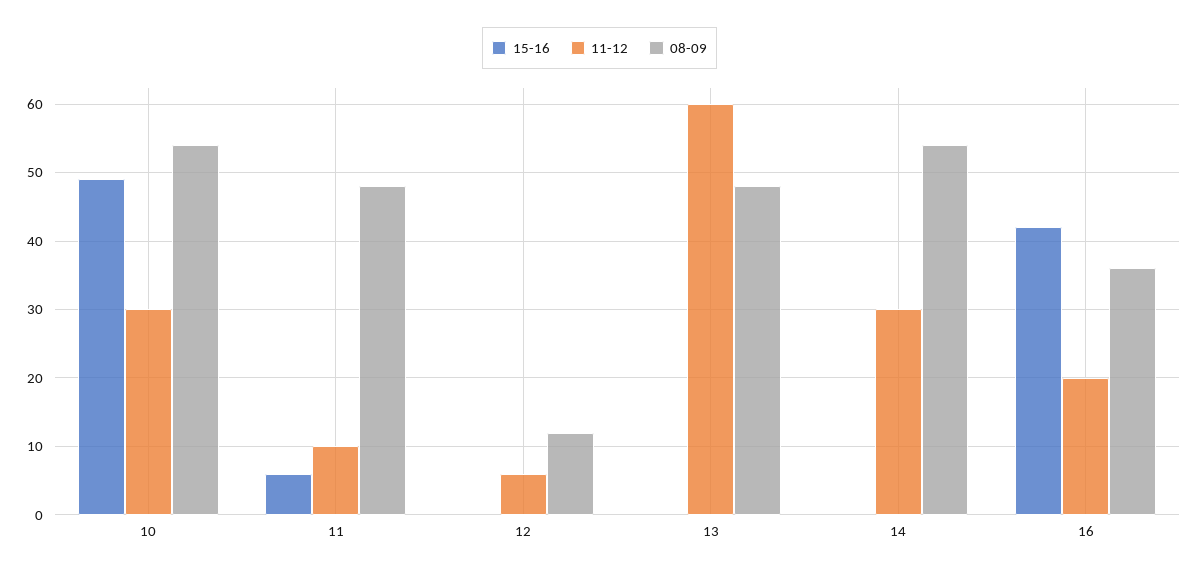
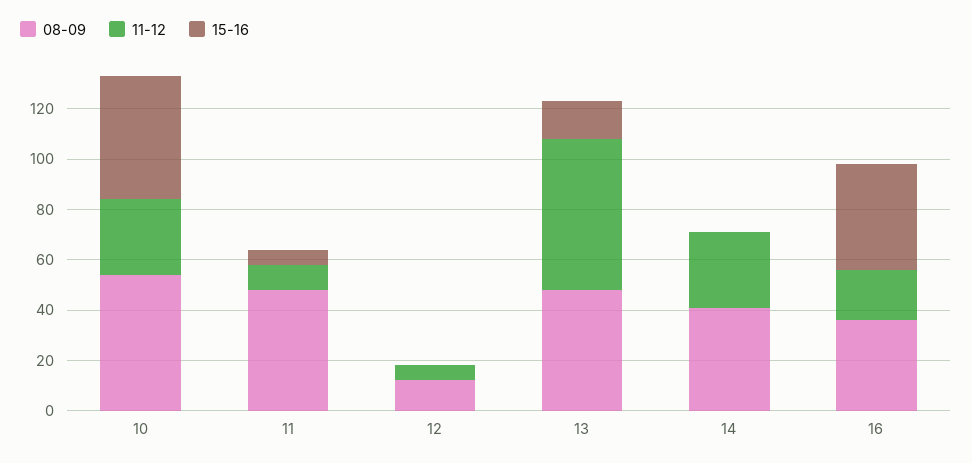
  {
    "15-16": {
      "10": 49,
      "11": 6,
      "12": 0,
-     "13": 0,
+     "13": 15,
      "14": 0,
      "16": 42
    },
    "11-12": {
      "10": 30,
      "11": 10,
      "12": 6,
      "13": 60,
      "14": 30,
      "16": 20
    },
    "08-09": {
      "10": 54,
      "11": 48,
      "12": 12,
      "13": 48,
-     "14": 54,
+     "14": 40,
      "16": 36
    }
  }

